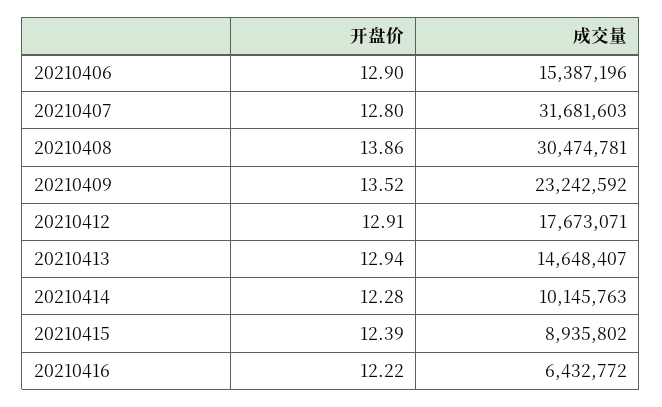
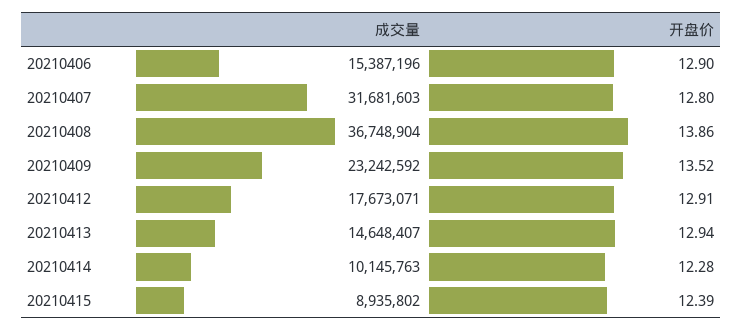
  {
    "开盘价": {
      "20210406": 12.9,
      "20210407": 12.8,
      "20210408": 13.86,
      "20210409": 13.52,
      "20210412": 12.91,
      "20210413": 12.94,
      "20210414": 12.28,
-     "20210415": 12.39,
+     "20210415": 12.39
-     "20210416": 12.22
    },
    "成交量": {
      "20210406": 15387196,
      "20210407": 31681603,
-     "20210408": 30474781,
+     "20210408": 36748904,
      "20210409": 23242592,
      "20210412": 17673071,
      "20210413": 14648407,
      "20210414": 10145763,
-     "20210415": 8935802,
+     "20210415": 8935802
-     "20210416": 6432772
    }
  }

